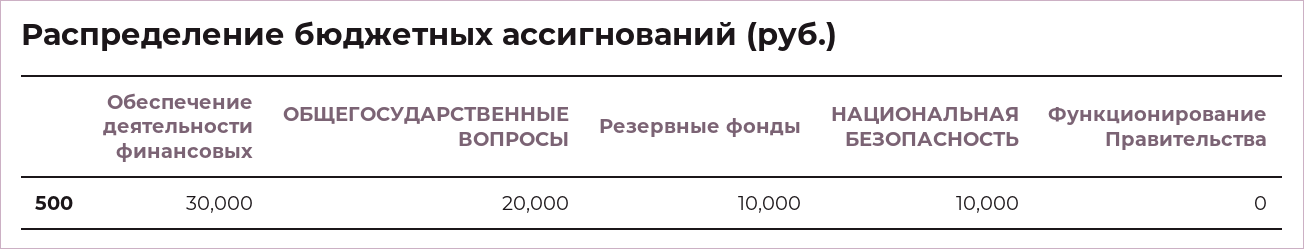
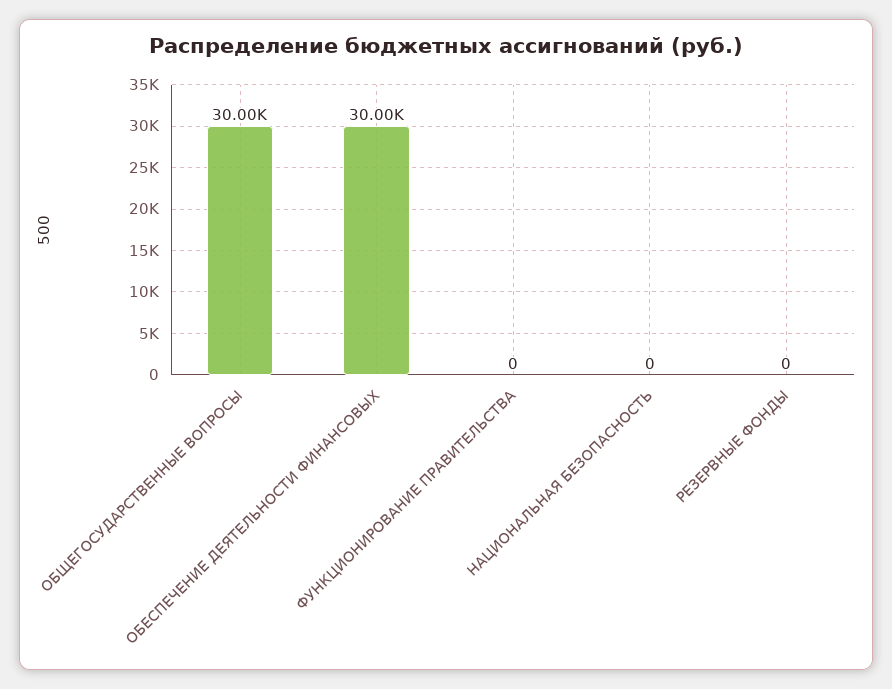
  {
    "Обеспечение деятельности финансовых": 30000,
-   "ОБЩЕГОСУДАРСТВЕННЫЕ ВОПРОСЫ": 20000,
+   "ОБЩЕГОСУДАРСТВЕННЫЕ ВОПРОСЫ": 30000,
-   "Резервные фонды": 10000,
+   "Резервные фонды": 0,
-   "НАЦИОНАЛЬНАЯ БЕЗОПАСНОСТЬ": 10000,
+   "НАЦИОНАЛЬНАЯ БЕЗОПАСНОСТЬ": 0,
    "Функционирование Правительства": 0
  }

